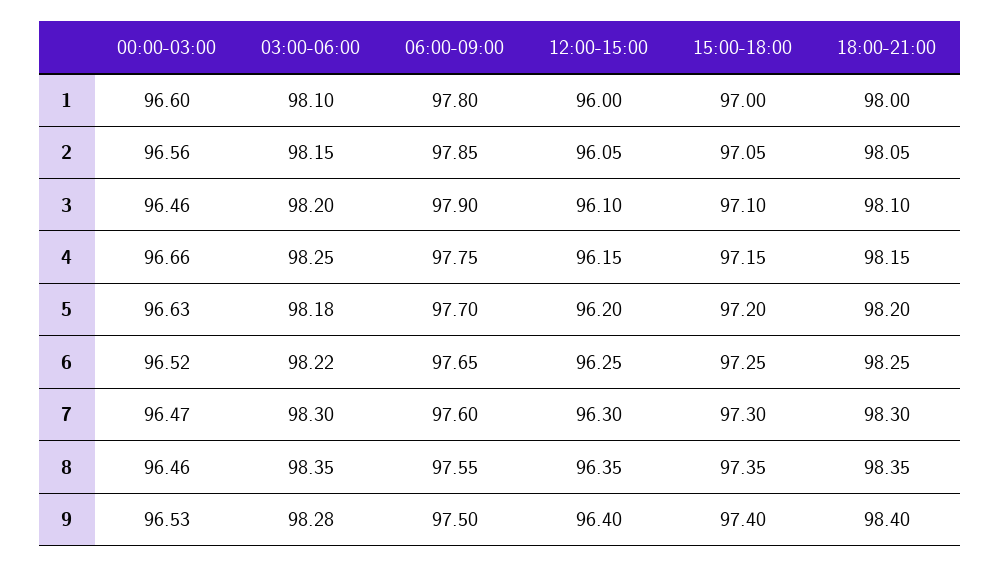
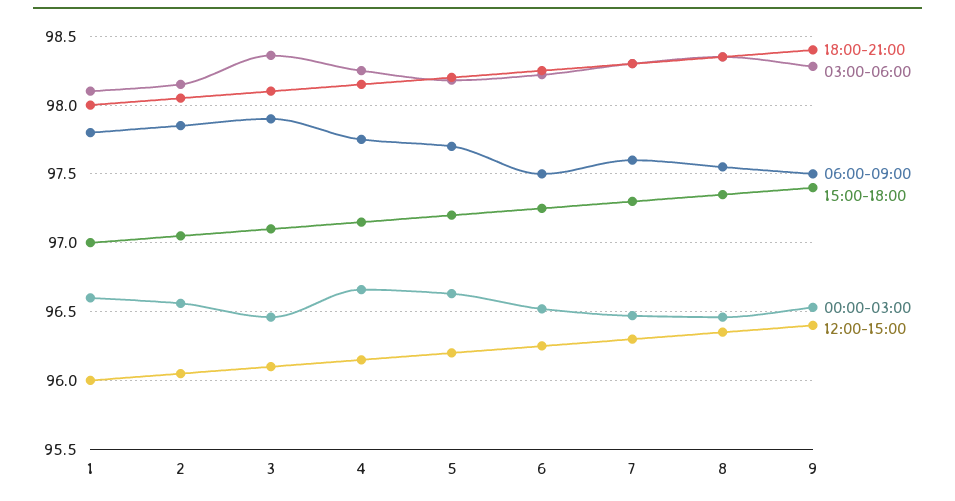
  {
    "00:00-03:00": {
      "1": 96.6,
      "2": 96.56,
      "3": 96.46,
      "4": 96.66,
      "5": 96.63,
      "6": 96.52,
      "7": 96.47,
      "8": 96.46,
      "9": 96.53
    },
    "03:00-06:00": {
      "1": 98.1,
      "2": 98.15,
-     "3": 98.2,
+     "3": 98.35,
      "4": 98.25,
      "5": 98.18,
      "6": 98.22,
      "7": 98.3,
      "8": 98.35,
      "9": 98.28
    },
    "06:00-09:00": {
      "1": 97.8,
      "2": 97.85,
      "3": 97.9,
      "4": 97.75,
      "5": 97.7,
-     "6": 97.65,
+     "6": 97.5,
      "7": 97.6,
      "8": 97.55,
      "9": 97.5
    },
    "12:00-15:00": {
      "1": 96,
      "2": 96.05,
      "3": 96.1,
      "4": 96.15,
      "5": 96.2,
      "6": 96.25,
      "7": 96.3,
      "8": 96.35,
      "9": 96.4
    },
    "15:00-18:00": {
      "1": 97,
      "2": 97.05,
      "3": 97.1,
      "4": 97.15,
      "5": 97.2,
      "6": 97.25,
      "7": 97.3,
      "8": 97.35,
      "9": 97.4
    },
    "18:00-21:00": {
      "1": 98,
      "2": 98.05,
      "3": 98.1,
      "4": 98.15,
      "5": 98.2,
      "6": 98.25,
      "7": 98.3,
      "8": 98.35,
      "9": 98.4
    }
  }

